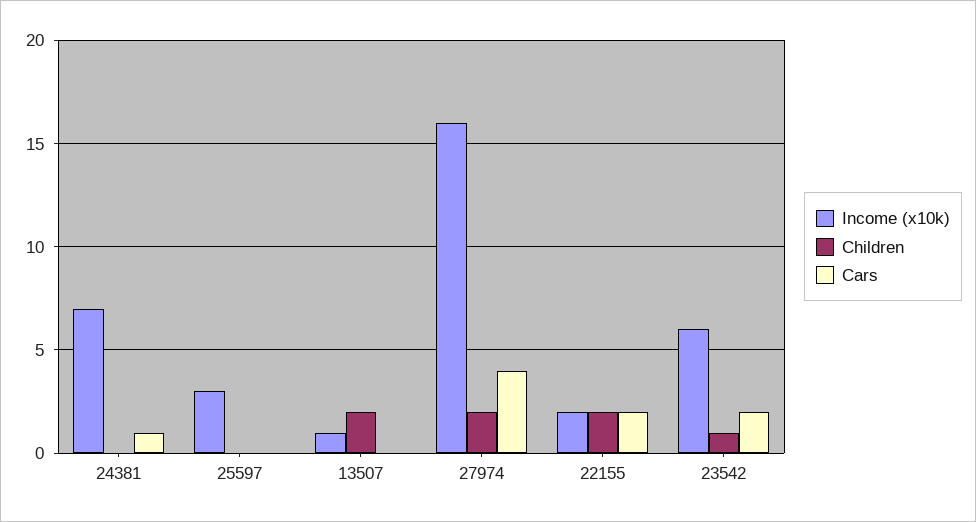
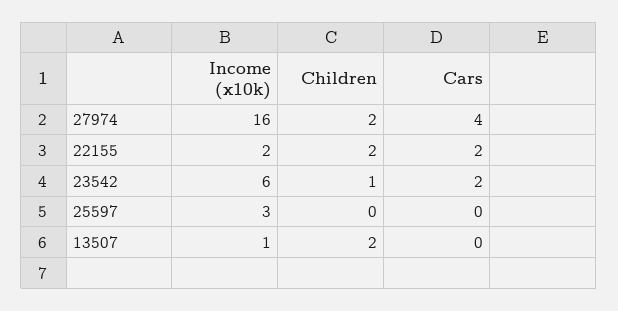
  {
    "Income (x10k)": {
-     "24381": 7,
      "25597": 3,
      "13507": 1,
      "27974": 16,
      "22155": 2,
      "23542": 6
    },
    "Children": {
-     "24381": 0,
      "25597": 0,
      "13507": 2,
      "27974": 2,
      "22155": 2,
      "23542": 1
    },
    "Cars": {
-     "24381": 1,
      "25597": 0,
      "13507": 0,
      "27974": 4,
      "22155": 2,
      "23542": 2
    }
  }

